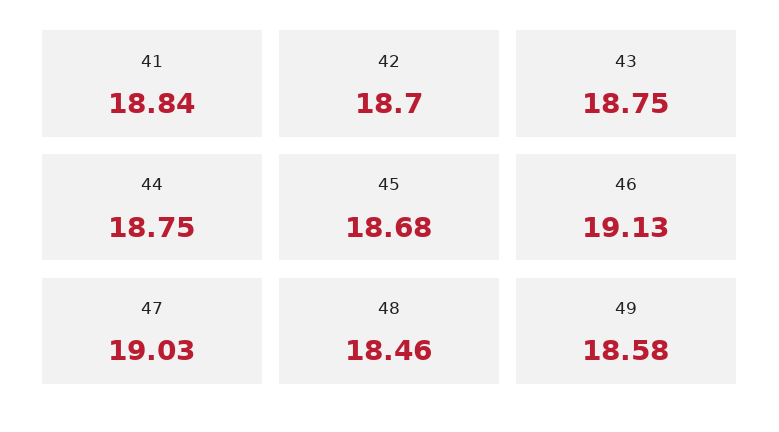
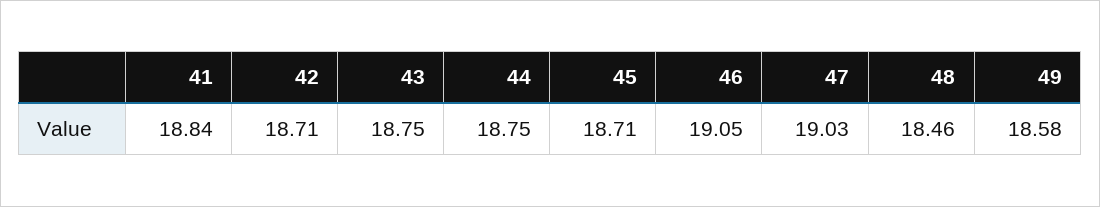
  {
    "41": 18.84,
-   "42": 18.7,
+   "42": 18.71,
    "43": 18.75,
    "44": 18.75,
-   "45": 18.68,
+   "45": 18.71,
-   "46": 19.13,
+   "46": 19.05,
    "47": 19.03,
    "48": 18.46,
    "49": 18.58
  }

